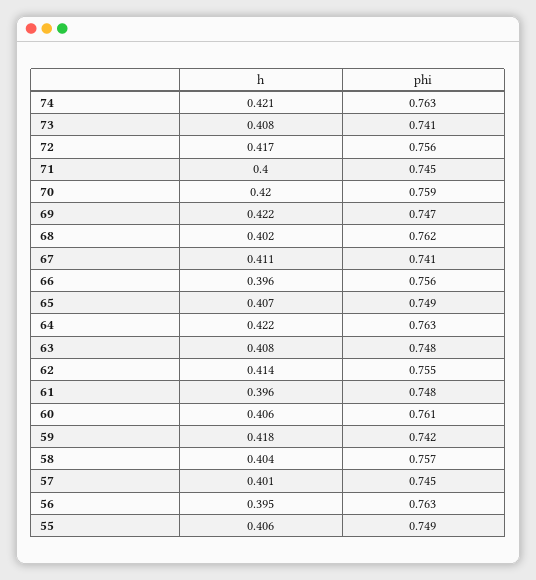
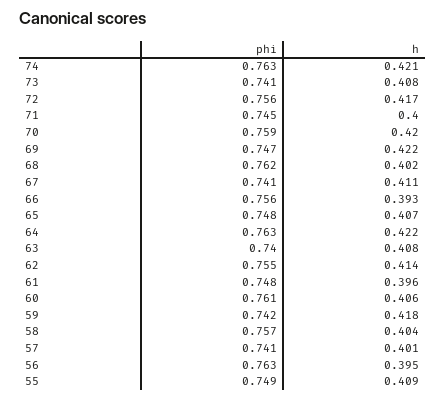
  {
    "h": {
      "74": 0.421,
      "73": 0.408,
      "72": 0.417,
      "71": 0.4,
      "70": 0.42,
      "69": 0.422,
      "68": 0.402,
      "67": 0.411,
-     "66": 0.396,
+     "66": 0.393,
      "65": 0.407,
      "64": 0.422,
      "63": 0.408,
      "62": 0.414,
      "61": 0.396,
      "60": 0.406,
      "59": 0.418,
      "58": 0.404,
      "57": 0.401,
      "56": 0.395,
-     "55": 0.406
+     "55": 0.409
    },
    "phi": {
      "74": 0.763,
      "73": 0.741,
      "72": 0.756,
      "71": 0.745,
      "70": 0.759,
      "69": 0.747,
      "68": 0.762,
      "67": 0.741,
      "66": 0.756,
-     "65": 0.749,
+     "65": 0.748,
      "64": 0.763,
-     "63": 0.748,
+     "63": 0.74,
      "62": 0.755,
      "61": 0.748,
      "60": 0.761,
      "59": 0.742,
      "58": 0.757,
-     "57": 0.745,
+     "57": 0.741,
      "56": 0.763,
      "55": 0.749
    }
  }

